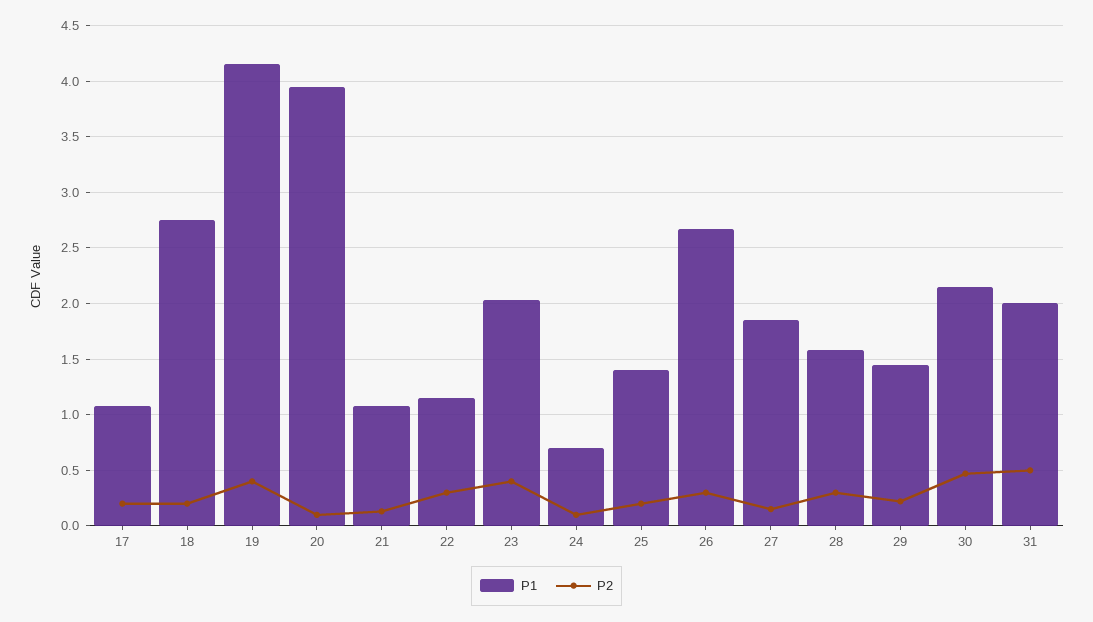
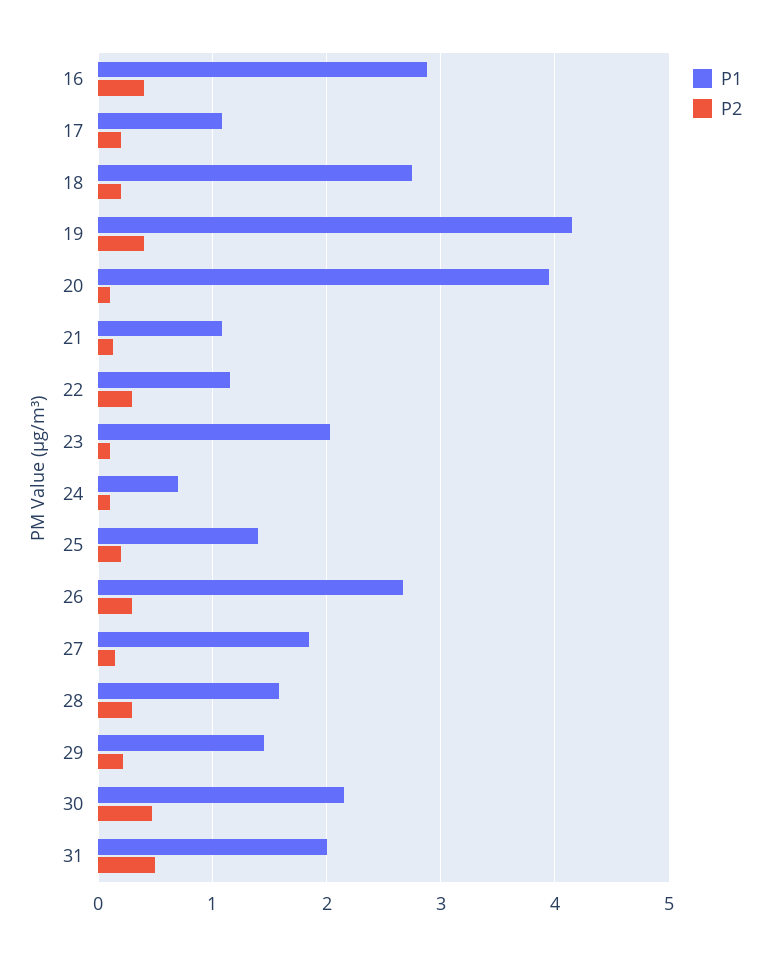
  {
    "P1": {
      "17": 1.1,
      "18": 2.8,
      "19": 4.2,
      "20": 4,
      "21": 1.1,
      "22": 1.2,
      "23": 2,
      "24": 0.7,
      "25": 1.4,
      "26": 2.7,
      "27": 1.9,
      "28": 1.6,
      "29": 1.5,
      "30": 2.2,
-     "31": 2
+     "31": 2,
+     "16": 2.9
    },
    "P2": {
      "17": 0.2,
      "18": 0.2,
      "19": 0.4,
      "20": 0.1,
      "21": 0.1,
      "22": 0.3,
-     "23": 0.4,
+     "23": 0.1,
      "24": 0.1,
      "25": 0.2,
      "26": 0.3,
      "27": 0.2,
      "28": 0.3,
      "29": 0.2,
      "30": 0.5,
-     "31": 0.5
+     "31": 0.5,
+     "16": 0.4
    }
  }

